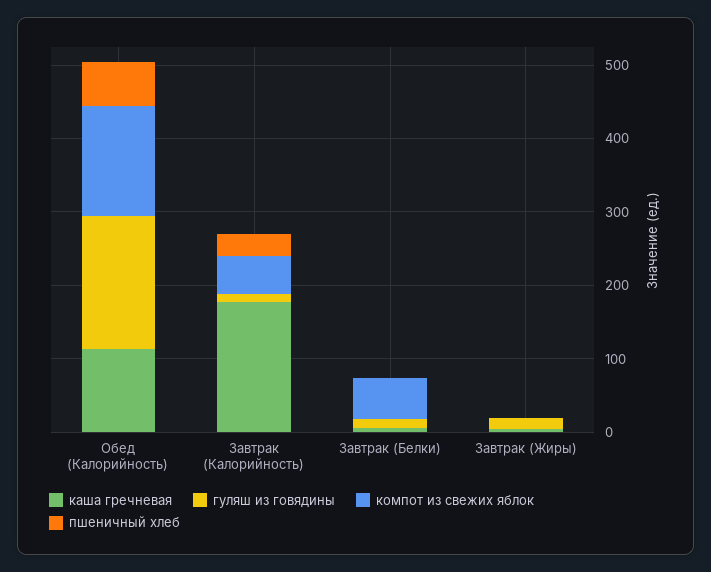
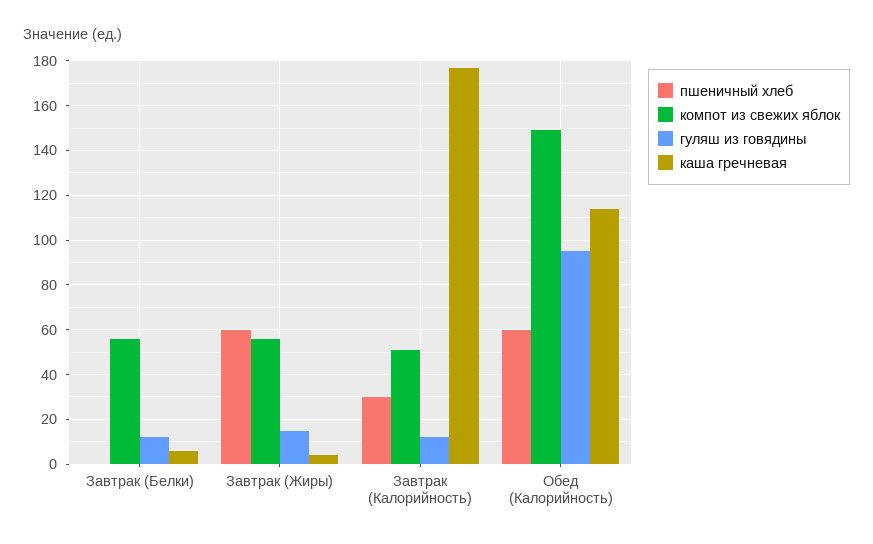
  {
    "каша гречневая": {
      "Обед (Калорийность)": 115,
      "Завтрак (Калорийность)": 175,
      "Завтрак (Белки)": 5,
      "Завтрак (Жиры)": 5
    },
    "гуляш из говядины": {
-     "Обед (Калорийность)": 180,
+     "Обед (Калорийность)": 95,
      "Завтрак (Калорийность)": 10,
      "Завтрак (Белки)": 10,
      "Завтрак (Жиры)": 15
    },
    "компот из свежих яблок": {
      "Обед (Калорийность)": 150,
      "Завтрак (Калорийность)": 50,
      "Завтрак (Белки)": 55,
-     "Завтрак (Жиры)": 0
+     "Завтрак (Жиры)": 55
    },
    "пшеничный хлеб": {
      "Обед (Калорийность)": 60,
      "Завтрак (Калорийность)": 30,
      "Завтрак (Белки)": 0,
-     "Завтрак (Жиры)": 0
+     "Завтрак (Жиры)": 60
    }
  }

